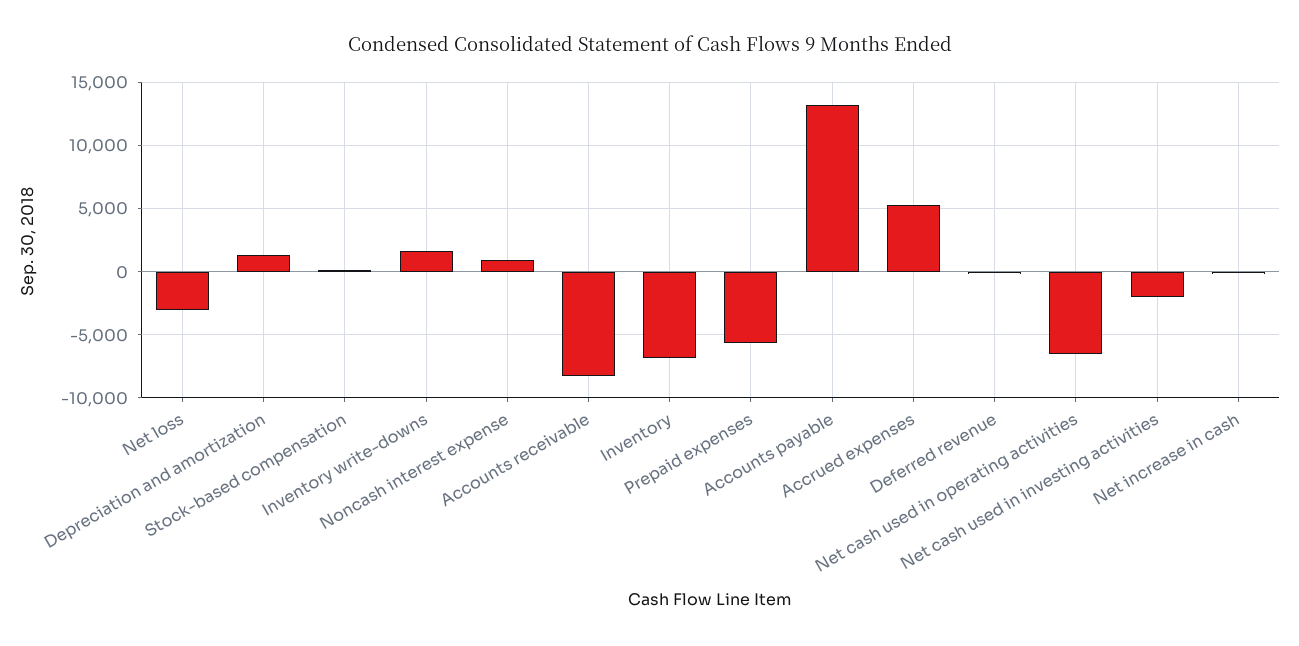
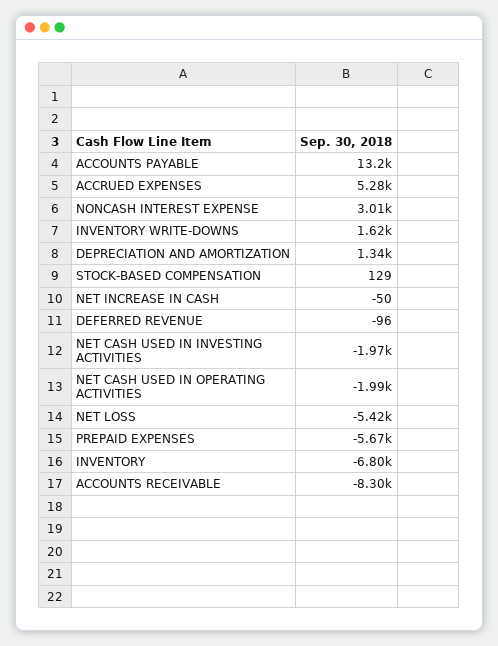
  {
-   "Net loss": -3000,
+   "Net loss": -5420,
    "Depreciation and amortization": 1340,
    "Stock-based compensation": 129,
    "Inventory write-downs": 1620,
-   "Noncash interest expense": 1000,
+   "Noncash interest expense": 3010,
    "Accounts receivable": -8300,
    "Inventory": -6800,
    "Prepaid expenses": -5670,
    "Accounts payable": 13200,
    "Accrued expenses": 5280,
    "Deferred revenue": -96,
-   "Net cash used in operating activities": -6500,
+   "Net cash used in operating activities": -1990,
    "Net cash used in investing activities": -1970,
    "Net increase in cash": -50
  }

